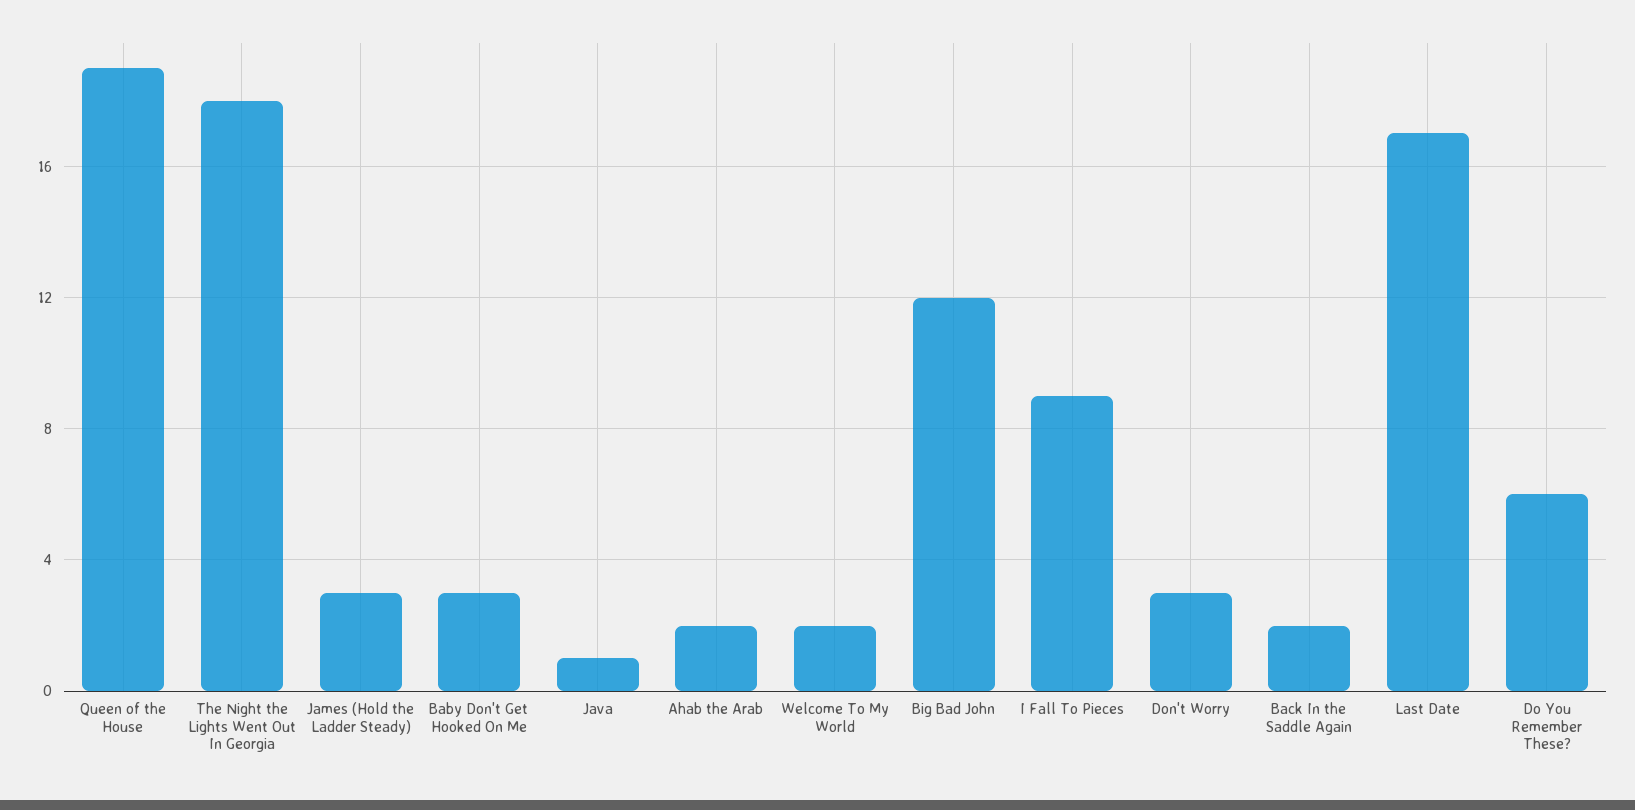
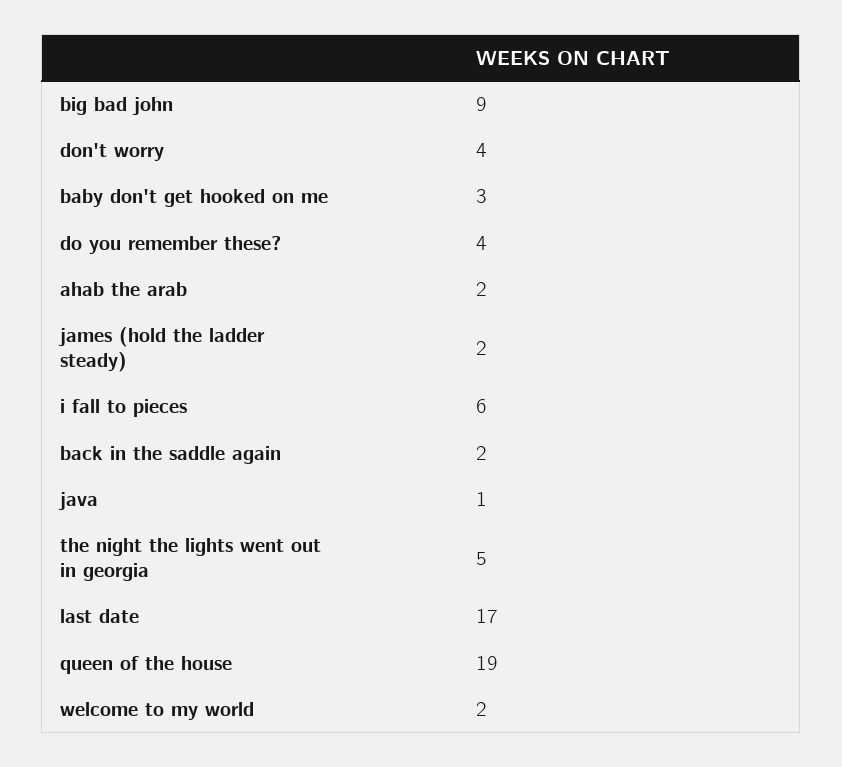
  {
    "Queen of the House": 19,
-   "The Night the Lights Went Out In Georgia": 18,
+   "The Night the Lights Went Out In Georgia": 5,
-   "James (Hold the Ladder Steady)": 3,
+   "James (Hold the Ladder Steady)": 2,
    "Baby Don't Get Hooked On Me": 3,
    "Java": 1,
    "Ahab the Arab": 2,
    "Welcome To My World": 2,
-   "Big Bad John": 12,
+   "Big Bad John": 9,
-   "I Fall To Pieces": 9,
+   "I Fall To Pieces": 6,
-   "Don't Worry": 3,
+   "Don't Worry": 4,
    "Back In the Saddle Again": 2,
    "Last Date": 17,
-   "Do You Remember These?": 6
+   "Do You Remember These?": 4
  }

